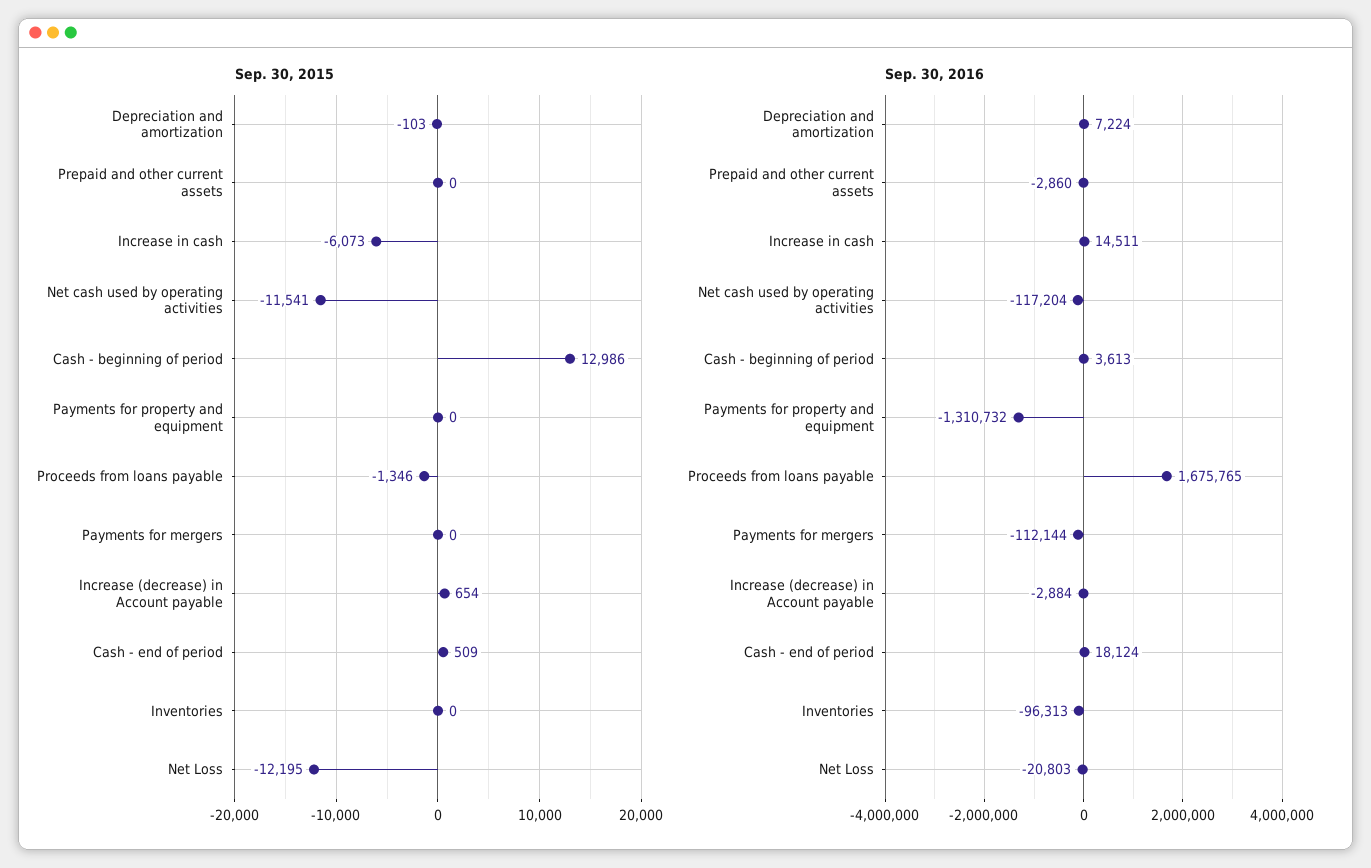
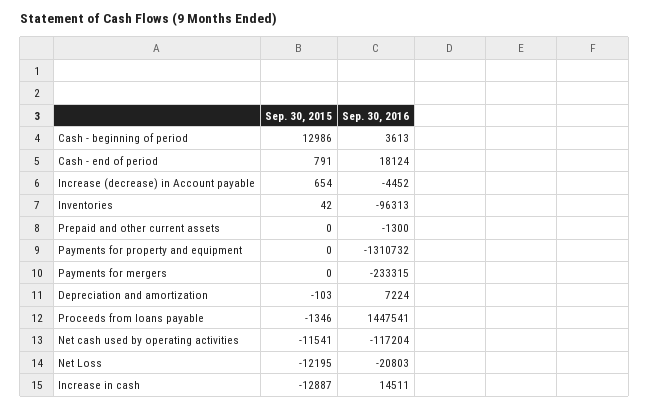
  {
    "Sep. 30, 2015": {
      "Depreciation and amortization": -103,
      "Prepaid and other current assets": 0,
-     "Increase in cash": -6073,
+     "Increase in cash": -12887,
      "Net cash used by operating activities": -11541,
      "Cash - beginning of period": 12986,
      "Payments for property and equipment": 0,
      "Proceeds from loans payable": -1346,
      "Payments for mergers": 0,
      "Increase (decrease) in Account payable": 654,
-     "Cash - end of period": 509,
+     "Cash - end of period": 791,
-     "Inventories": 0,
+     "Inventories": 42,
      "Net Loss": -12195
    },
    "Sep. 30, 2016": {
      "Depreciation and amortization": 7224,
-     "Prepaid and other current assets": -2860,
+     "Prepaid and other current assets": -1300,
      "Increase in cash": 14511,
      "Net cash used by operating activities": -117204,
      "Cash - beginning of period": 3613,
      "Payments for property and equipment": -1310732,
-     "Proceeds from loans payable": 1675765,
+     "Proceeds from loans payable": 1447541,
-     "Payments for mergers": -112144,
+     "Payments for mergers": -233315,
-     "Increase (decrease) in Account payable": -2884,
+     "Increase (decrease) in Account payable": -4452,
      "Cash - end of period": 18124,
      "Inventories": -96313,
      "Net Loss": -20803
    }
  }

